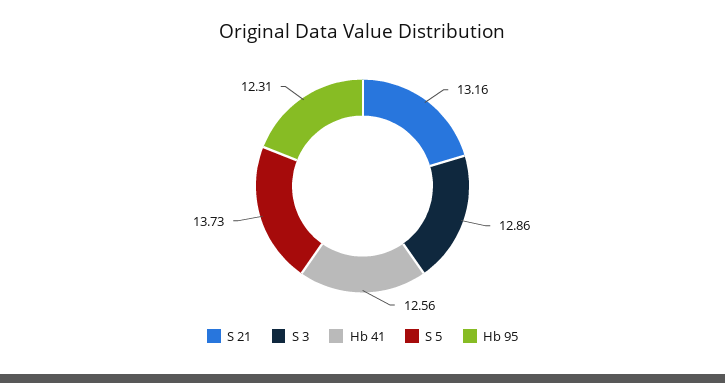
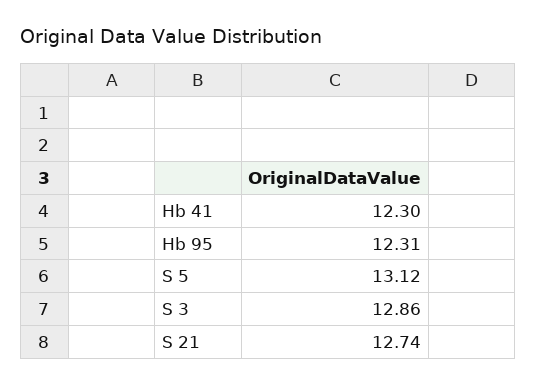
  {
-   "S 21": 13.16,
+   "S 21": 12.74,
    "S 3": 12.86,
-   "Hb 41": 12.56,
+   "Hb 41": 12.3,
-   "S 5": 13.73,
+   "S 5": 13.12,
    "Hb 95": 12.31
  }

